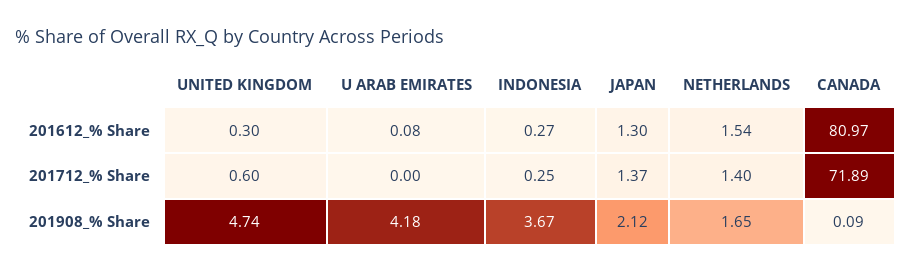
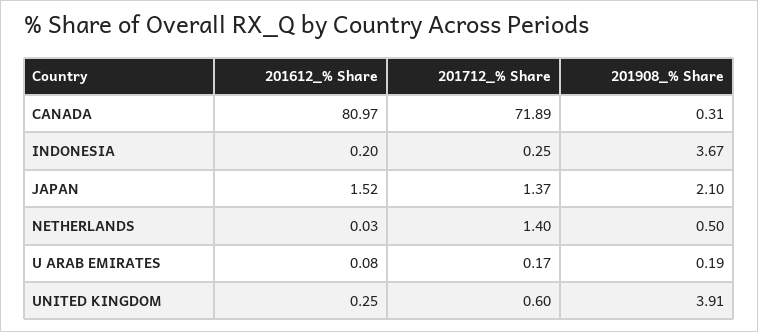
  {
    "UNITED KINGDOM": {
-     "201612_% Share": 0.3,
+     "201612_% Share": 0.25,
      "201712_% Share": 0.6,
-     "201908_% Share": 4.74
+     "201908_% Share": 3.91
    },
    "U ARAB EMIRATES": {
      "201612_% Share": 0.08,
-     "201712_% Share": 0,
+     "201712_% Share": 0.17,
-     "201908_% Share": 4.18
+     "201908_% Share": 0.19
    },
    "INDONESIA": {
-     "201612_% Share": 0.27,
+     "201612_% Share": 0.2,
      "201712_% Share": 0.25,
      "201908_% Share": 3.67
    },
    "JAPAN": {
-     "201612_% Share": 1.3,
+     "201612_% Share": 1.52,
      "201712_% Share": 1.37,
-     "201908_% Share": 2.12
+     "201908_% Share": 2.1
    },
    "NETHERLANDS": {
-     "201612_% Share": 1.54,
+     "201612_% Share": 0.03,
      "201712_% Share": 1.4,
-     "201908_% Share": 1.65
+     "201908_% Share": 0.5
    },
    "CANADA": {
      "201612_% Share": 80.97,
      "201712_% Share": 71.89,
-     "201908_% Share": 0.09
+     "201908_% Share": 0.31
    }
  }

